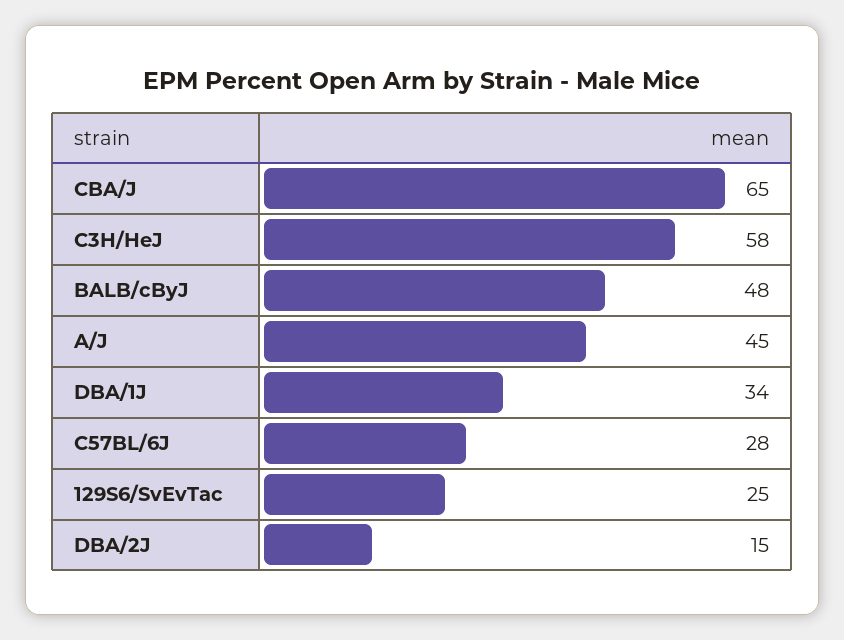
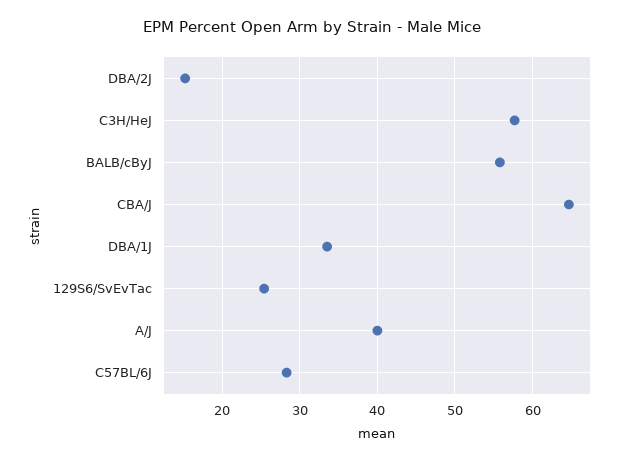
  {
    "CBA/J": 65,
    "C3H/HeJ": 58,
-   "BALB/cByJ": 48,
+   "BALB/cByJ": 56,
-   "A/J": 45,
+   "A/J": 40,
    "DBA/1J": 34,
    "C57BL/6J": 28,
    "129S6/SvEvTac": 25,
    "DBA/2J": 15
  }

